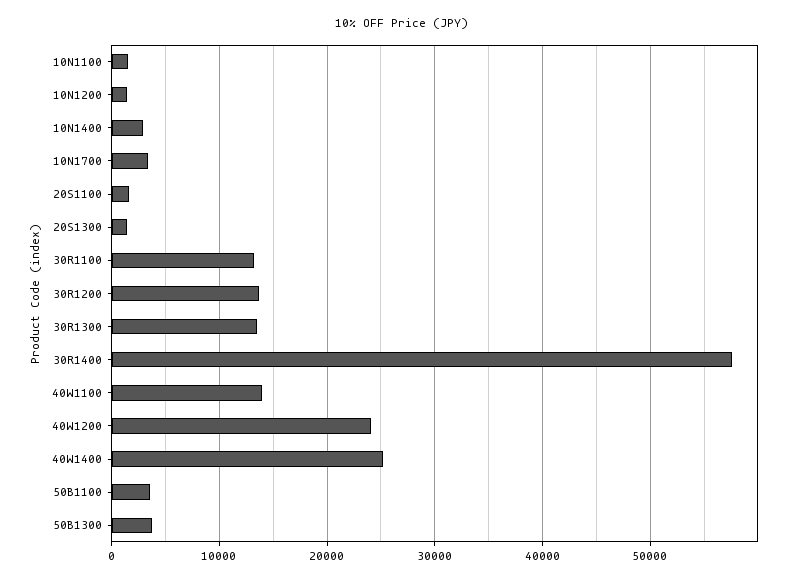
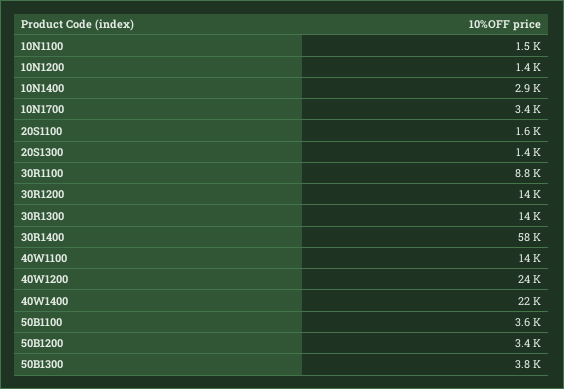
  {
    "10N1100": 1500,
    "10N1200": 1400,
    "10N1400": 2900,
    "10N1700": 3400,
    "20S1100": 1600,
    "20S1300": 1400,
-   "30R1100": 13000,
+   "30R1100": 8800,
    "30R1200": 14000,
    "30R1300": 14000,
    "30R1400": 58000,
    "40W1100": 14000,
    "40W1200": 24000,
-   "40W1400": 25000,
+   "40W1400": 22000,
    "50B1100": 3600,
-   "50B1300": 3800
+   "50B1300": 3800,
+   "50B1200": 3400
  }

